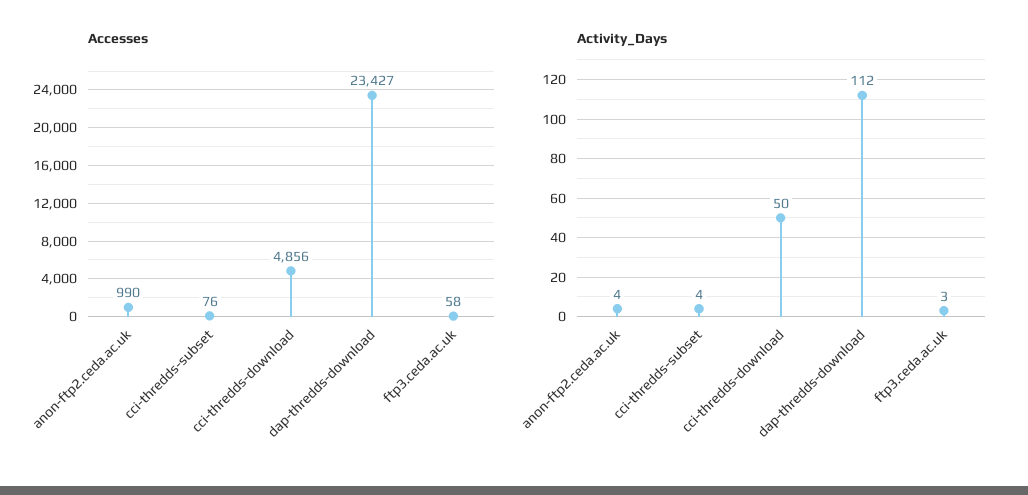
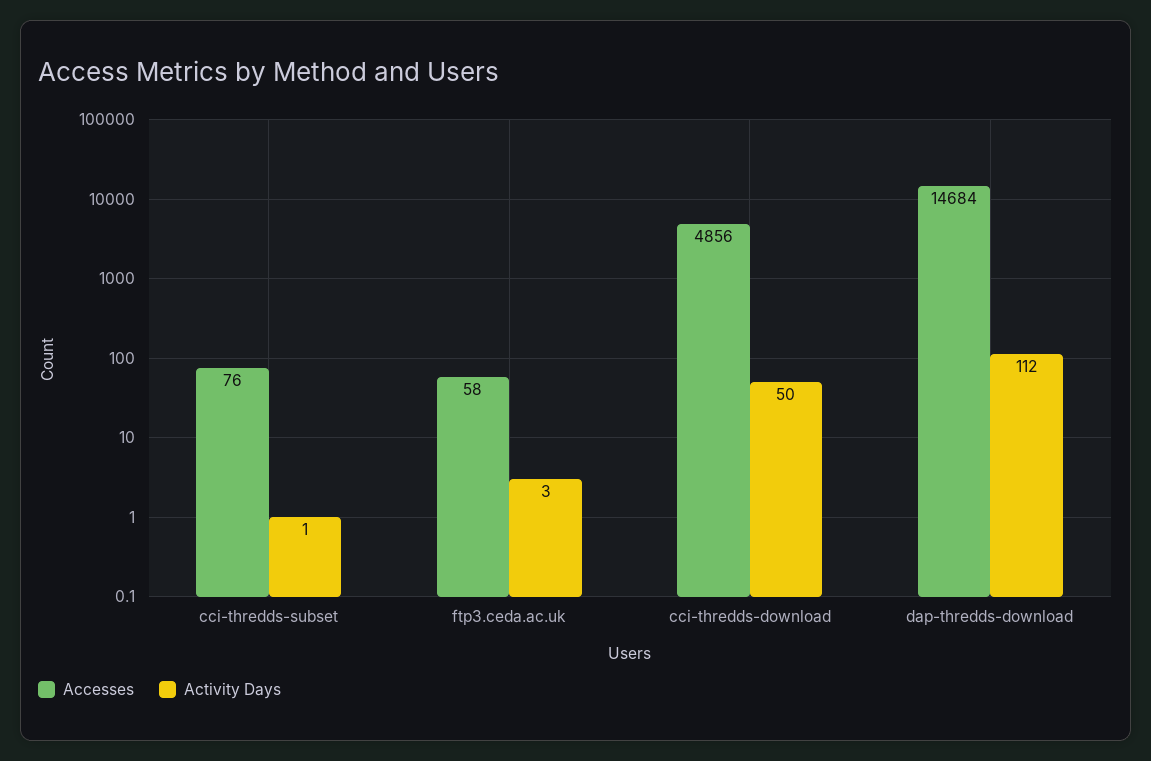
  {
    "Accesses": {
-     "anon-ftp2.ceda.ac.uk": 990,
      "cci-thredds-subset": 76,
      "cci-thredds-download": 4856,
-     "dap-thredds-download": 23427,
+     "dap-thredds-download": 14684,
      "ftp3.ceda.ac.uk": 58
    },
    "Activity_Days": {
-     "anon-ftp2.ceda.ac.uk": 4,
-     "cci-thredds-subset": 4,
+     "cci-thredds-subset": 1,
      "cci-thredds-download": 50,
      "dap-thredds-download": 112,
      "ftp3.ceda.ac.uk": 3
    }
  }

